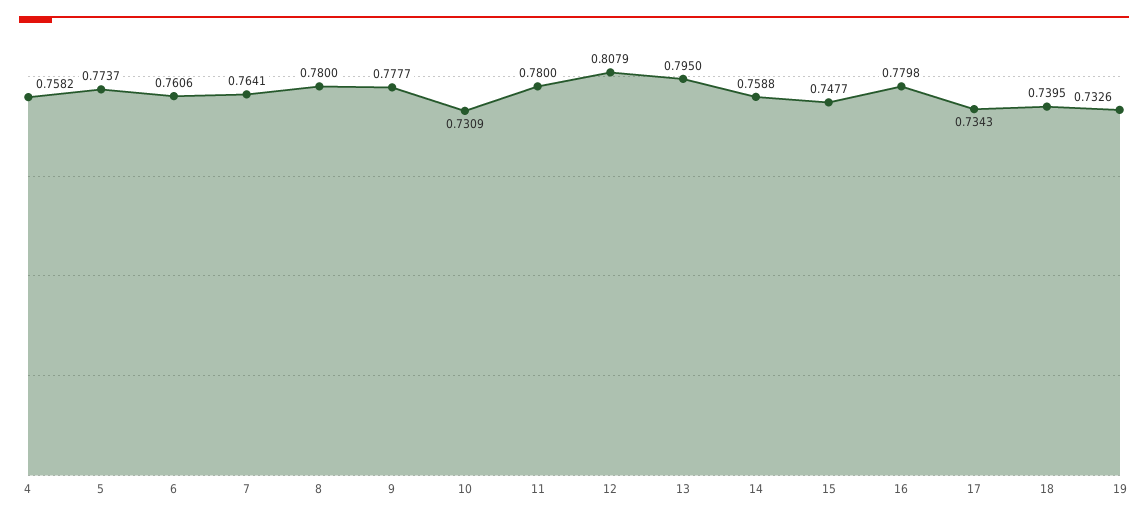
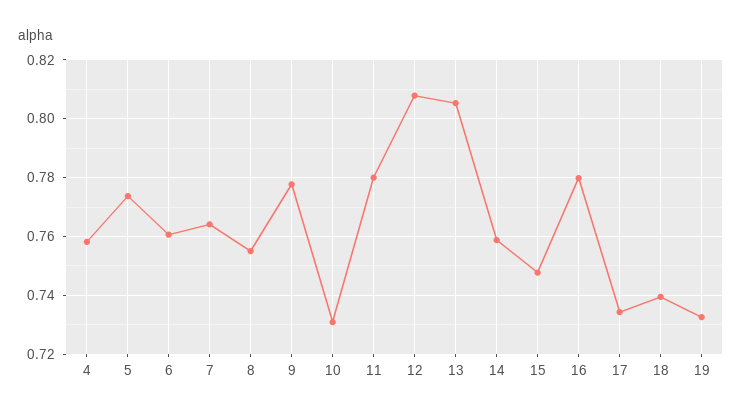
  {
    "4": 0.7582,
    "5": 0.7737,
    "6": 0.7606,
    "7": 0.7641,
-   "8": 0.78,
+   "8": 0.755,
    "9": 0.7777,
    "10": 0.7309,
    "11": 0.78,
    "12": 0.8079,
-   "13": 0.795,
+   "13": 0.805,
    "14": 0.7588,
    "15": 0.7477,
    "16": 0.7798,
    "17": 0.7343,
    "18": 0.7395,
    "19": 0.7326
  }

